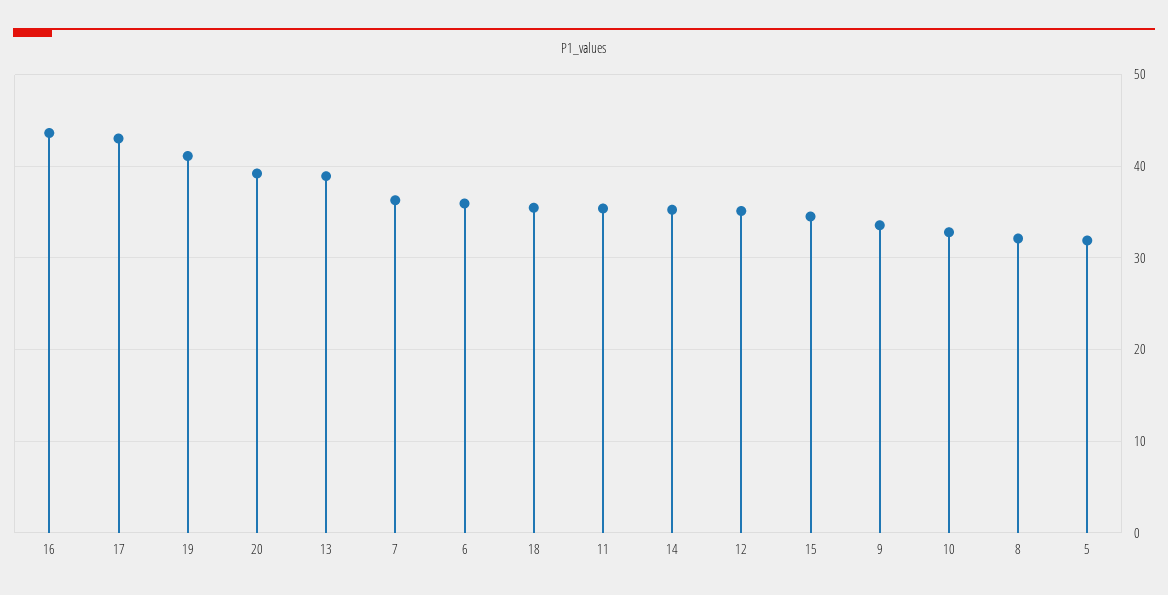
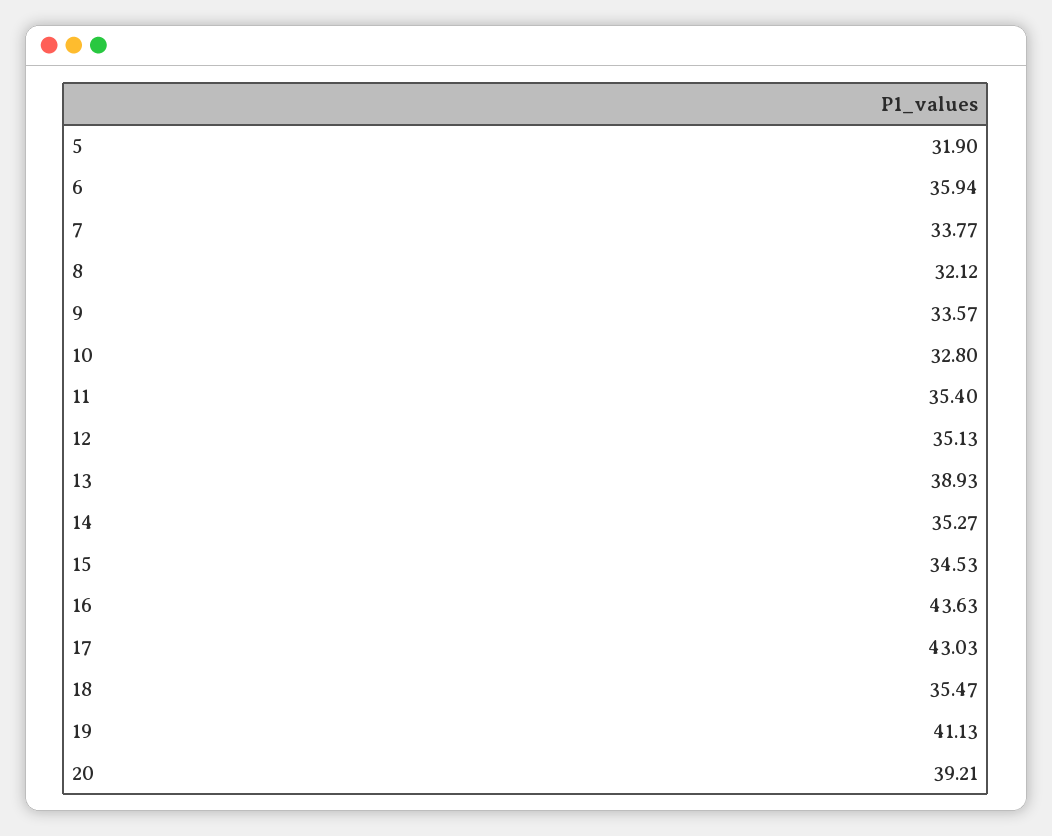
  {
    "16": 43.63,
    "17": 43.03,
    "19": 41.13,
    "20": 39.21,
    "13": 38.93,
-   "7": 36,
+   "7": 33.77,
    "6": 35.94,
    "18": 35.47,
    "11": 35.4,
    "14": 35.27,
    "12": 35.13,
    "15": 34.53,
    "9": 33.57,
    "10": 32.8,
    "8": 32.12,
    "5": 31.9
  }

